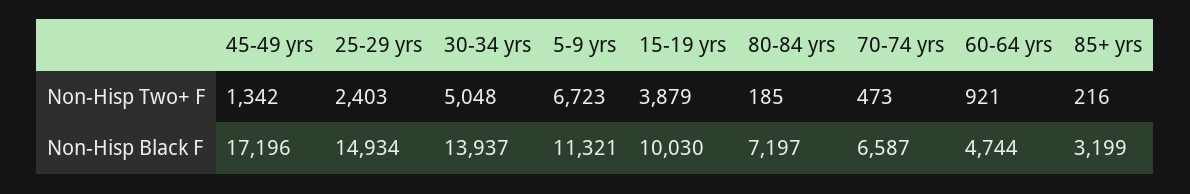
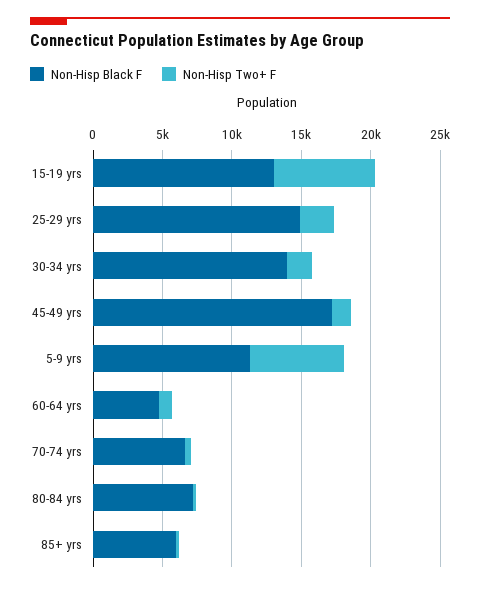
  {
    "Non-Hisp Two+ F": {
      "45-49 yrs": 1342,
      "25-29 yrs": 2403,
-     "30-34 yrs": 5048,
+     "30-34 yrs": 2000,
      "5-9 yrs": 6723,
-     "15-19 yrs": 3879,
+     "15-19 yrs": 7000,
      "80-84 yrs": 185,
      "70-74 yrs": 473,
      "60-64 yrs": 921,
      "85+ yrs": 216
    },
    "Non-Hisp Black F": {
      "45-49 yrs": 17196,
      "25-29 yrs": 14934,
      "30-34 yrs": 13937,
      "5-9 yrs": 11321,
-     "15-19 yrs": 10030,
+     "15-19 yrs": 13000,
      "80-84 yrs": 7197,
      "70-74 yrs": 6587,
      "60-64 yrs": 4744,
-     "85+ yrs": 3199
+     "85+ yrs": 6000
    }
  }

